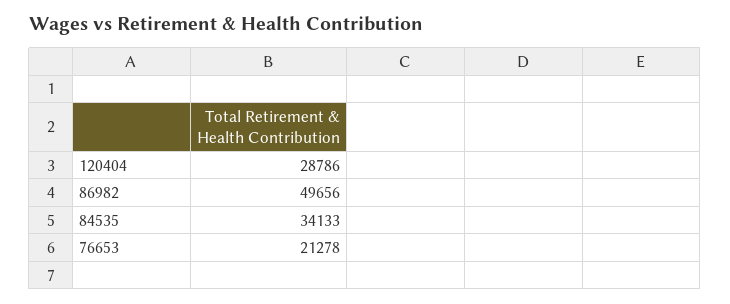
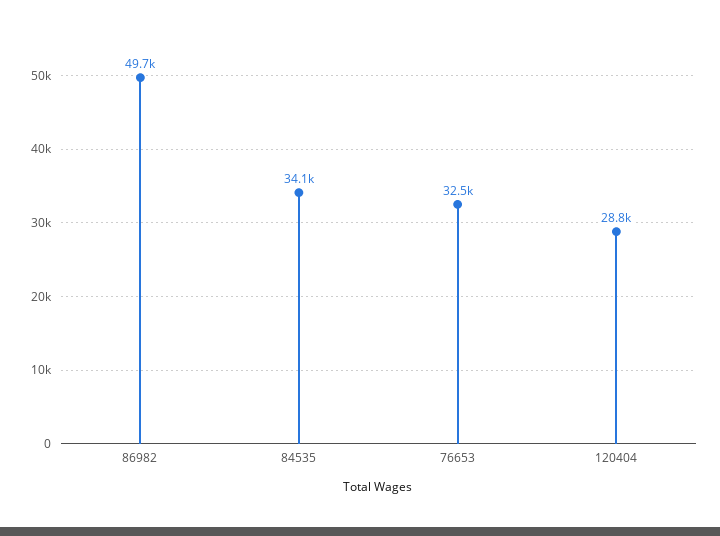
  {
    "120404": 28786,
    "86982": 49656,
    "84535": 34133,
-   "76653": 21278
+   "76653": 32500
  }

